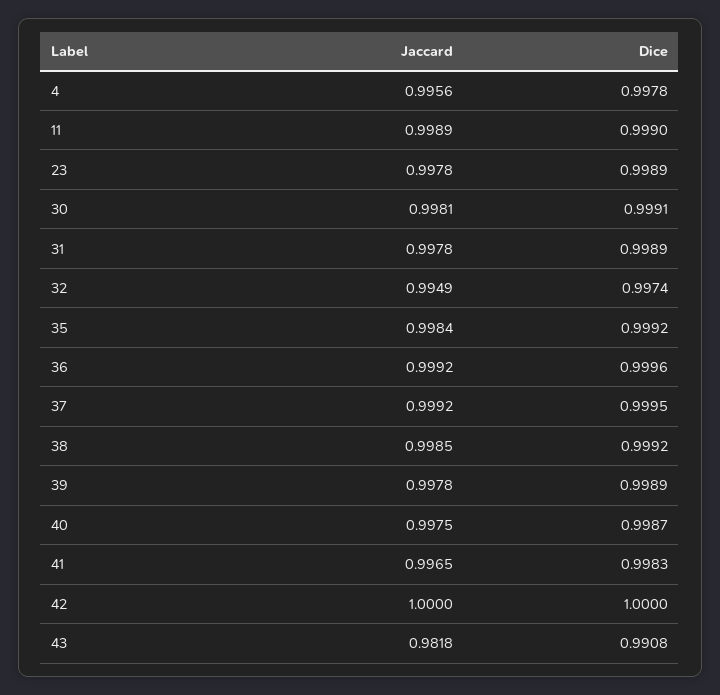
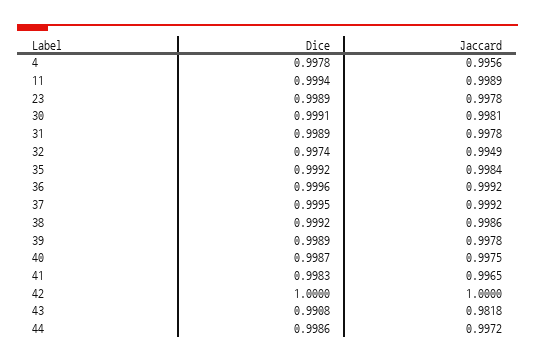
  {
    "Jaccard": {
      "4": 0.9956,
      "11": 0.9989,
      "23": 0.9978,
      "30": 0.9981,
      "31": 0.9978,
      "32": 0.9949,
      "35": 0.9984,
      "36": 0.9992,
      "37": 0.9992,
-     "38": 0.9985,
+     "38": 0.9986,
      "39": 0.9978,
      "40": 0.9975,
      "41": 0.9965,
      "42": 1,
-     "43": 0.9818
+     "43": 0.9818,
+     "44": 0.9972
    },
    "Dice": {
      "4": 0.9978,
-     "11": 0.999,
+     "11": 0.9994,
      "23": 0.9989,
      "30": 0.9991,
      "31": 0.9989,
      "32": 0.9974,
      "35": 0.9992,
      "36": 0.9996,
      "37": 0.9995,
      "38": 0.9992,
      "39": 0.9989,
      "40": 0.9987,
      "41": 0.9983,
      "42": 1,
-     "43": 0.9908
+     "43": 0.9908,
+     "44": 0.9986
    }
  }

